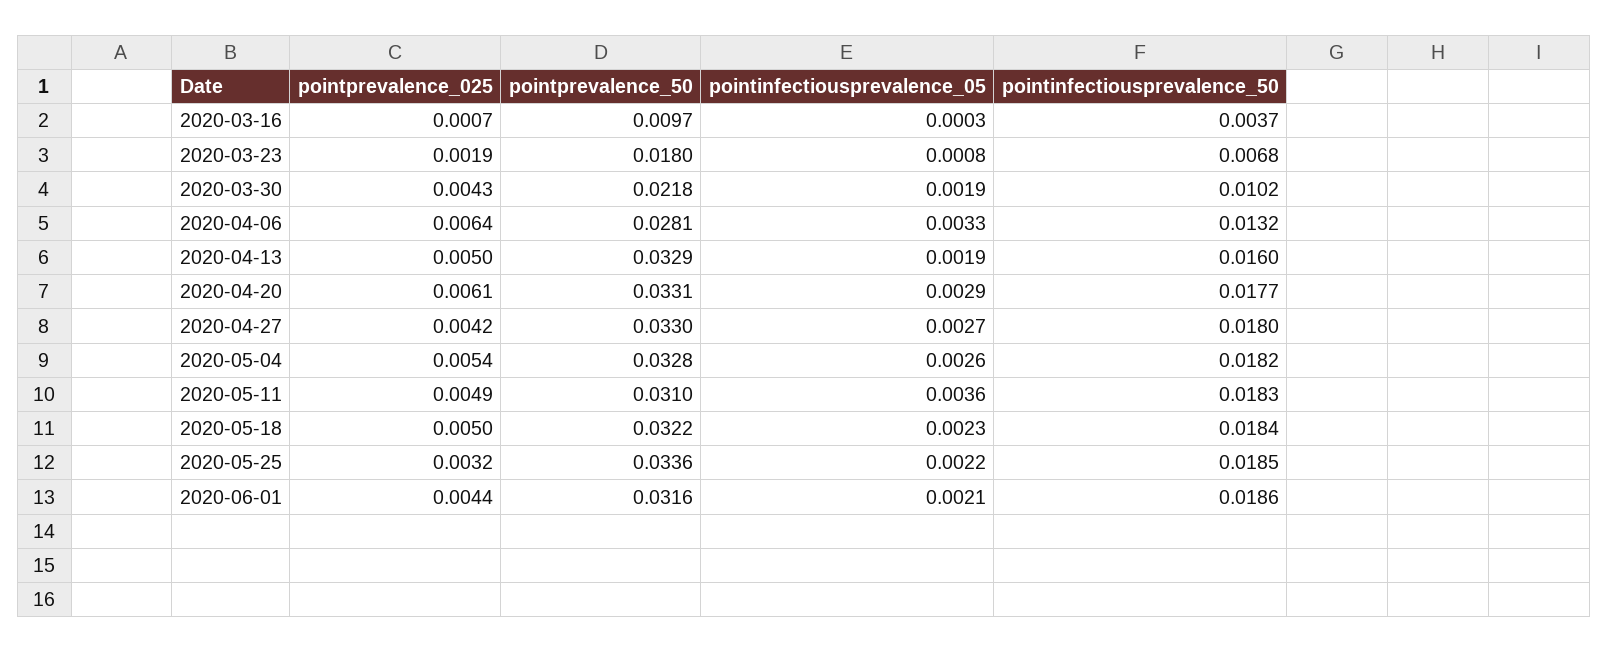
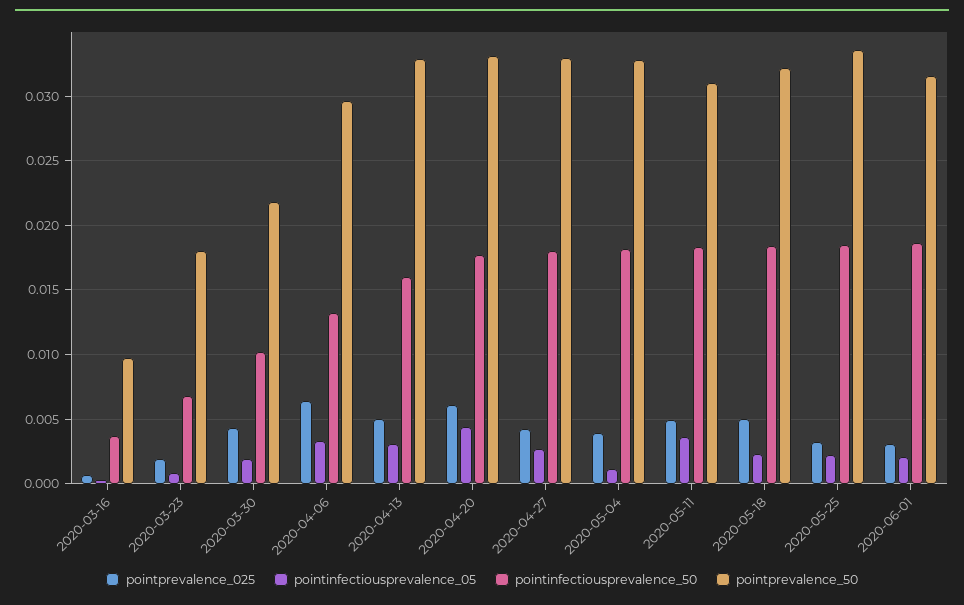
  {
    "pointprevalence_025": {
      "2020-03-16": 0.0007,
      "2020-03-23": 0.0019,
      "2020-03-30": 0.0043,
      "2020-04-06": 0.0064,
      "2020-04-13": 0.005,
      "2020-04-20": 0.0061,
      "2020-04-27": 0.0042,
-     "2020-05-04": 0.0054,
+     "2020-05-04": 0.004,
      "2020-05-11": 0.0049,
      "2020-05-18": 0.005,
      "2020-05-25": 0.0032,
-     "2020-06-01": 0.0044
+     "2020-06-01": 0.003
    },
    "pointprevalence_50": {
      "2020-03-16": 0.0097,
      "2020-03-23": 0.018,
      "2020-03-30": 0.0218,
-     "2020-04-06": 0.0281,
+     "2020-04-06": 0.0295,
      "2020-04-13": 0.0329,
      "2020-04-20": 0.0331,
      "2020-04-27": 0.033,
      "2020-05-04": 0.0328,
      "2020-05-11": 0.031,
      "2020-05-18": 0.0322,
      "2020-05-25": 0.0336,
      "2020-06-01": 0.0316
    },
    "pointinfectiousprevalence_05": {
      "2020-03-16": 0.0003,
      "2020-03-23": 0.0008,
      "2020-03-30": 0.0019,
      "2020-04-06": 0.0033,
-     "2020-04-13": 0.0019,
+     "2020-04-13": 0.003,
-     "2020-04-20": 0.0029,
+     "2020-04-20": 0.0045,
      "2020-04-27": 0.0027,
-     "2020-05-04": 0.0026,
+     "2020-05-04": 0.001,
      "2020-05-11": 0.0036,
      "2020-05-18": 0.0023,
      "2020-05-25": 0.0022,
      "2020-06-01": 0.0021
    },
    "pointinfectiousprevalence_50": {
      "2020-03-16": 0.0037,
      "2020-03-23": 0.0068,
      "2020-03-30": 0.0102,
      "2020-04-06": 0.0132,
      "2020-04-13": 0.016,
      "2020-04-20": 0.0177,
      "2020-04-27": 0.018,
      "2020-05-04": 0.0182,
      "2020-05-11": 0.0183,
      "2020-05-18": 0.0184,
      "2020-05-25": 0.0185,
      "2020-06-01": 0.0186
    }
  }

